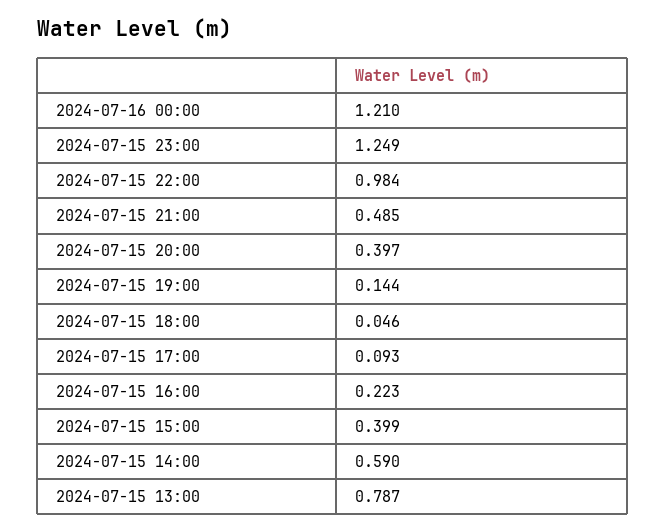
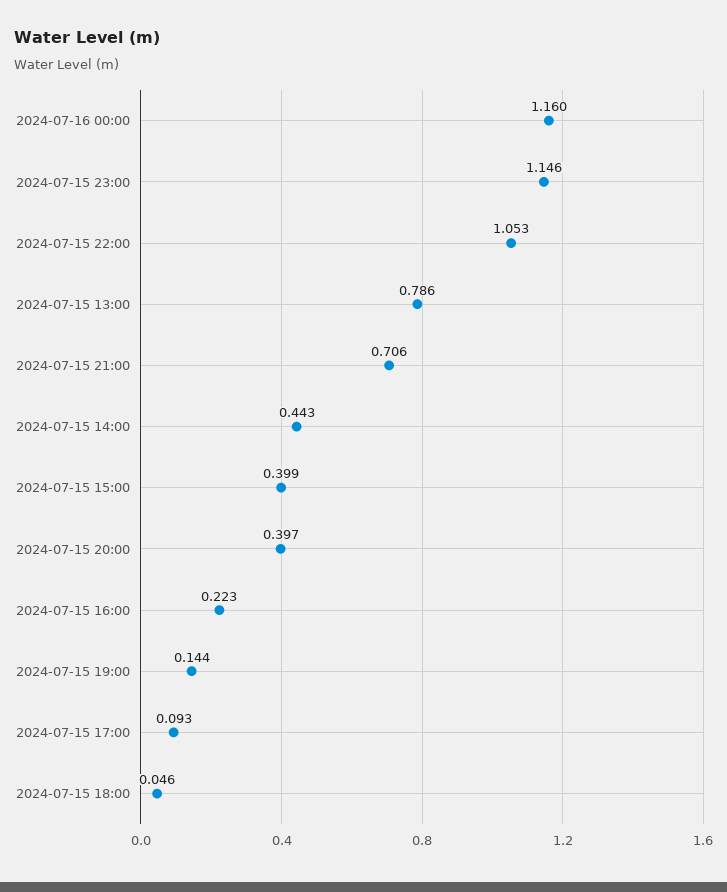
  {
-   "2024-07-16 00:00": 1.21,
+   "2024-07-16 00:00": 1.16,
-   "2024-07-15 23:00": 1.249,
+   "2024-07-15 23:00": 1.146,
-   "2024-07-15 22:00": 0.984,
+   "2024-07-15 22:00": 1.053,
-   "2024-07-15 21:00": 0.485,
+   "2024-07-15 21:00": 0.706,
    "2024-07-15 20:00": 0.397,
    "2024-07-15 19:00": 0.144,
    "2024-07-15 18:00": 0.046,
    "2024-07-15 17:00": 0.093,
    "2024-07-15 16:00": 0.223,
    "2024-07-15 15:00": 0.399,
-   "2024-07-15 14:00": 0.59,
+   "2024-07-15 14:00": 0.443,
-   "2024-07-15 13:00": 0.787
+   "2024-07-15 13:00": 0.786
  }

